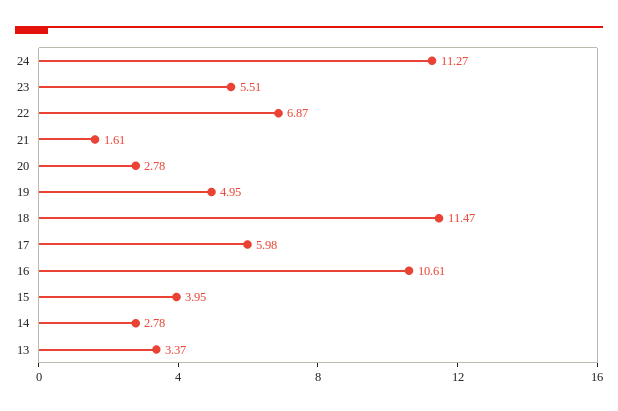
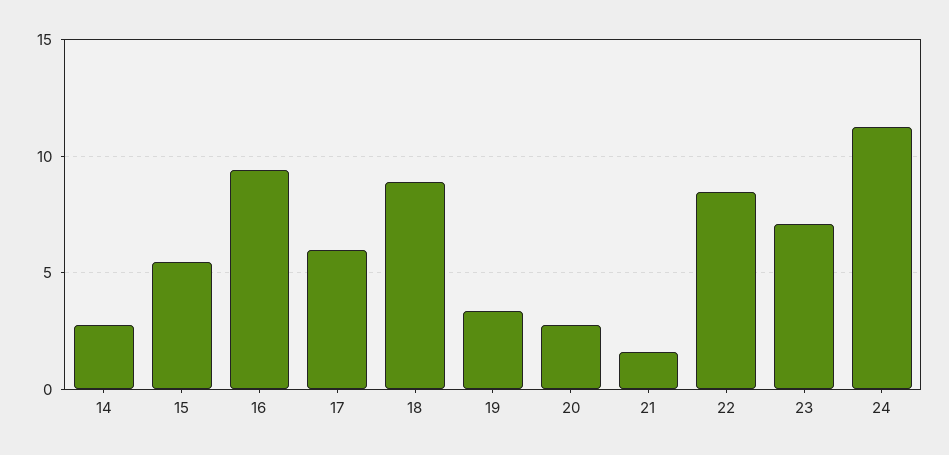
  {
    "24": 11.27,
-   "23": 5.51,
+   "23": 7,
-   "22": 6.87,
+   "22": 8.5,
    "21": 1.61,
    "20": 2.78,
-   "19": 4.95,
+   "19": 3.5,
-   "18": 11.47,
+   "18": 9,
    "17": 5.98,
-   "16": 10.61,
+   "16": 9.5,
-   "15": 3.95,
+   "15": 5.5,
-   "14": 2.78,
+   "14": 2.78
-   "13": 3.37
  }

